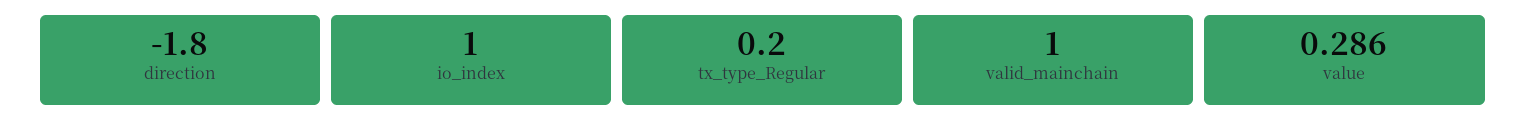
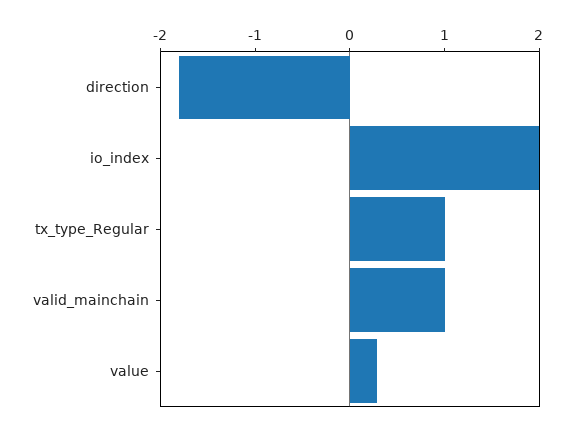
  {
    "direction": -1.8,
-   "io_index": 1,
+   "io_index": 2,
-   "tx_type_Regular": 0.2,
+   "tx_type_Regular": 1,
    "valid_mainchain": 1,
    "value": 0.286
  }

